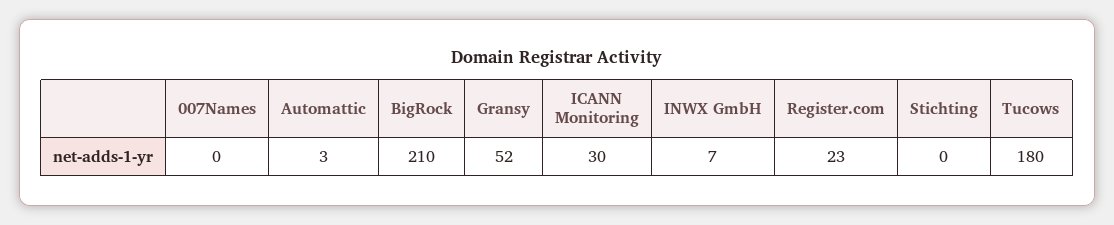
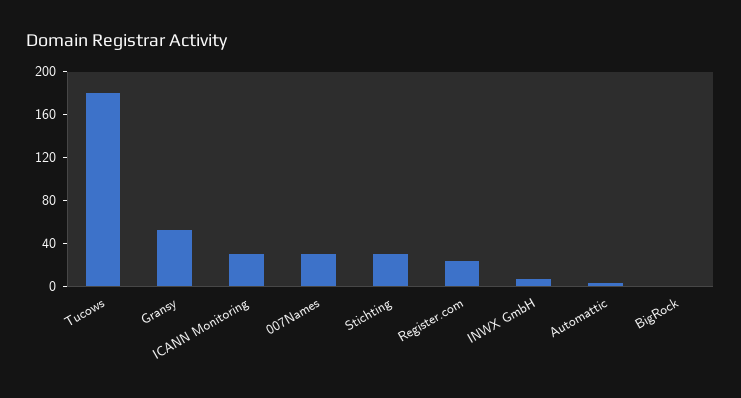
  {
-   "007Names": 0,
+   "007Names": 30,
    "Automattic": 3,
-   "BigRock": 210,
+   "BigRock": 0,
    "Gransy": 52,
    "ICANN Monitoring": 30,
    "INWX GmbH": 7,
    "Register.com": 23,
-   "Stichting": 0,
+   "Stichting": 30,
    "Tucows": 180
  }

